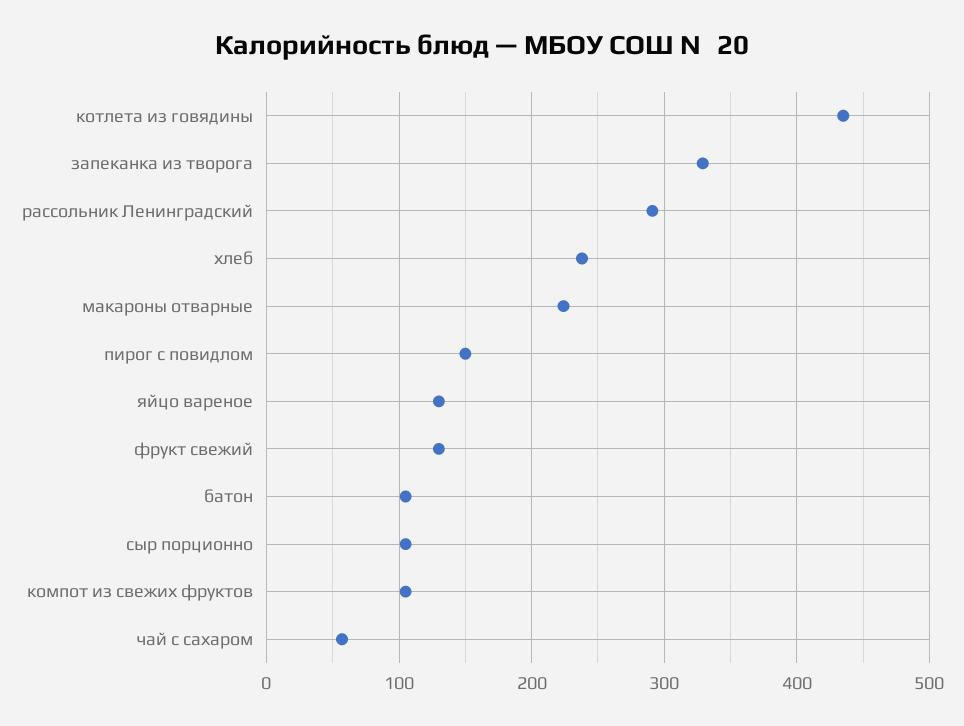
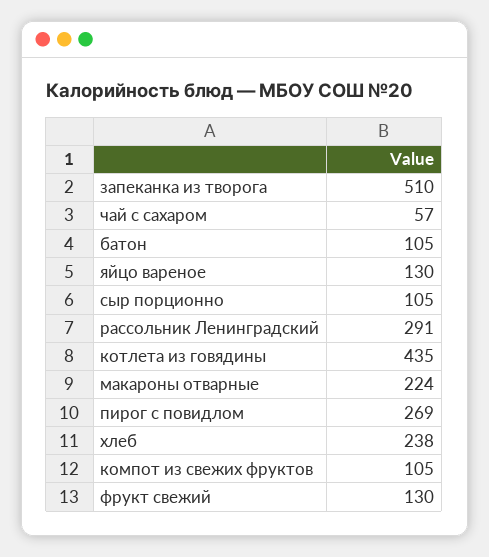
  {
    "котлета из говядины": 435,
-   "запеканка из творога": 330,
+   "запеканка из творога": 510,
    "рассольник Ленинградский": 291,
    "хлеб": 238,
    "макароны отварные": 224,
-   "пирог с повидлом": 150,
+   "пирог с повидлом": 269,
    "яйцо вареное": 130,
    "фрукт свежий": 130,
    "батон": 105,
    "сыр порционно": 105,
    "компот из свежих фруктов": 105,
    "чай с сахаром": 57
  }

